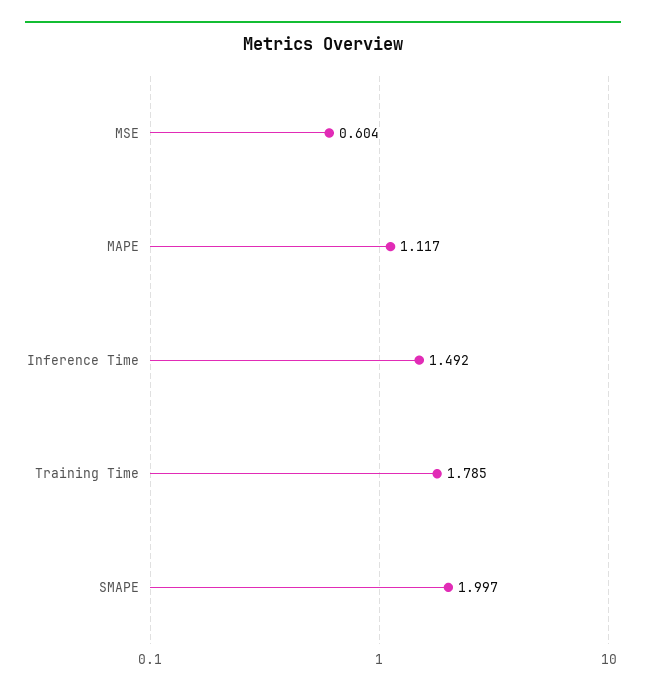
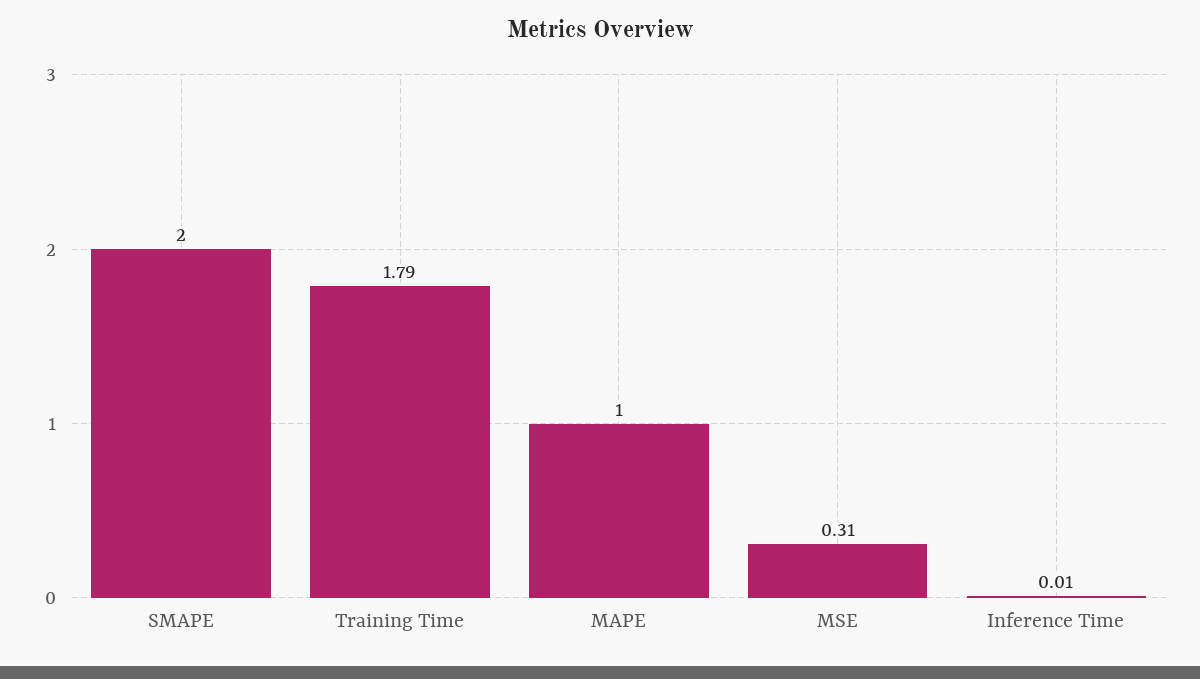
  {
-   "MSE": 0.604,
+   "MSE": 0.31,
-   "MAPE": 1.117,
+   "MAPE": 1,
-   "Inference Time": 1.492,
+   "Inference Time": 0.01,
    "Training Time": 1.785,
    "SMAPE": 1.997
  }

